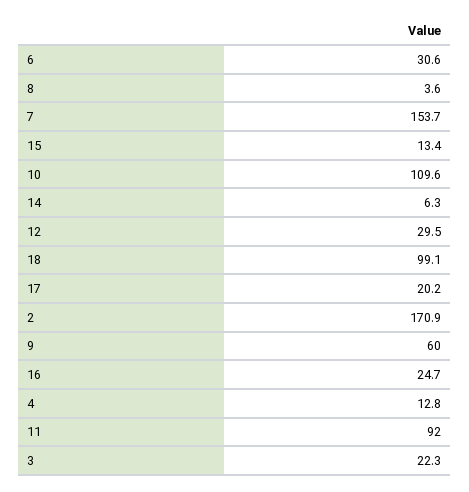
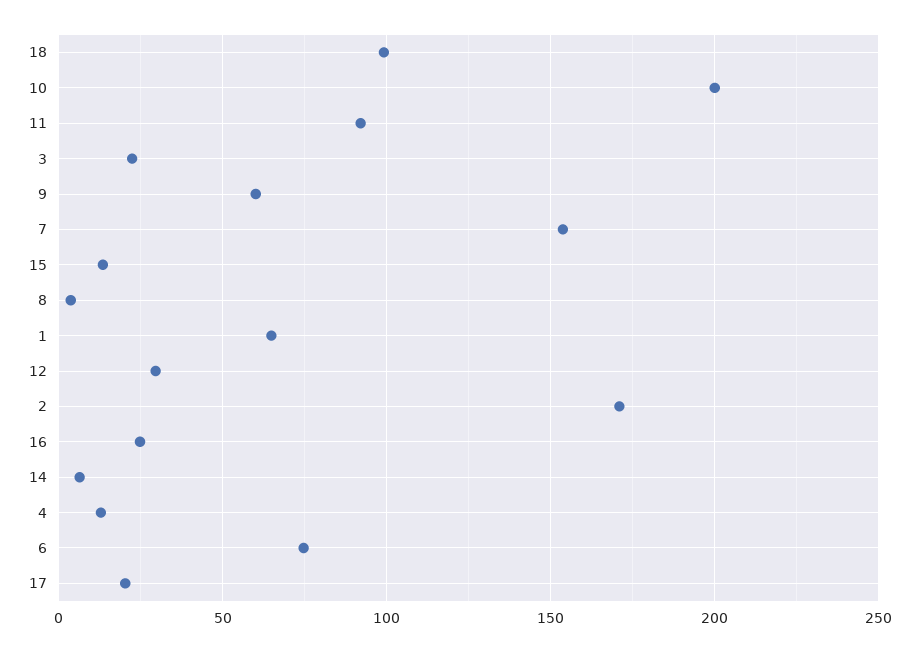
  {
-   "6": 30.6,
+   "6": 75,
    "8": 3.6,
    "7": 153.7,
    "15": 13.4,
-   "10": 109.6,
+   "10": 200,
    "14": 6.3,
    "12": 29.5,
    "18": 99.1,
    "17": 20.2,
    "2": 170.9,
    "9": 60,
    "16": 24.7,
    "4": 12.8,
    "11": 92,
-   "3": 22.3
+   "3": 22.3,
+   "1": 65
  }

